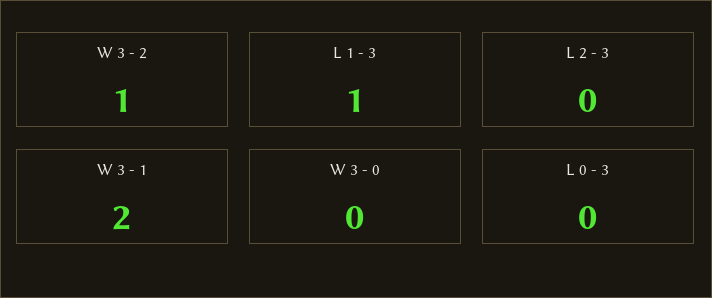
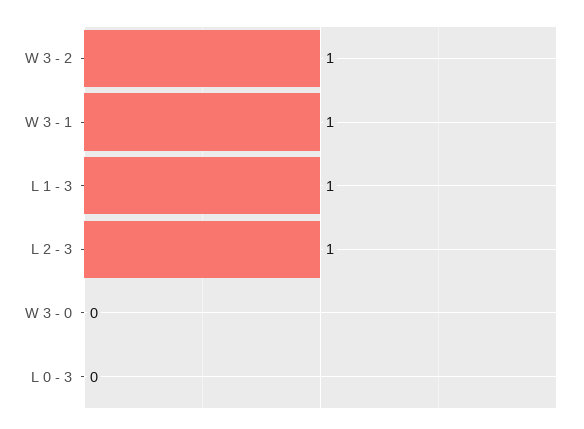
  {
    "W 3 - 2": 1,
    "L 1 - 3": 1,
-   "L 2 - 3": 0,
+   "L 2 - 3": 1,
-   "W 3 - 1": 2,
+   "W 3 - 1": 1,
    "W 3 - 0": 0,
    "L 0 - 3": 0
  }

